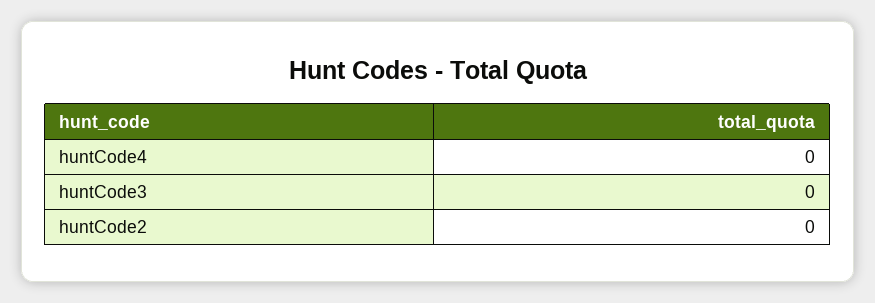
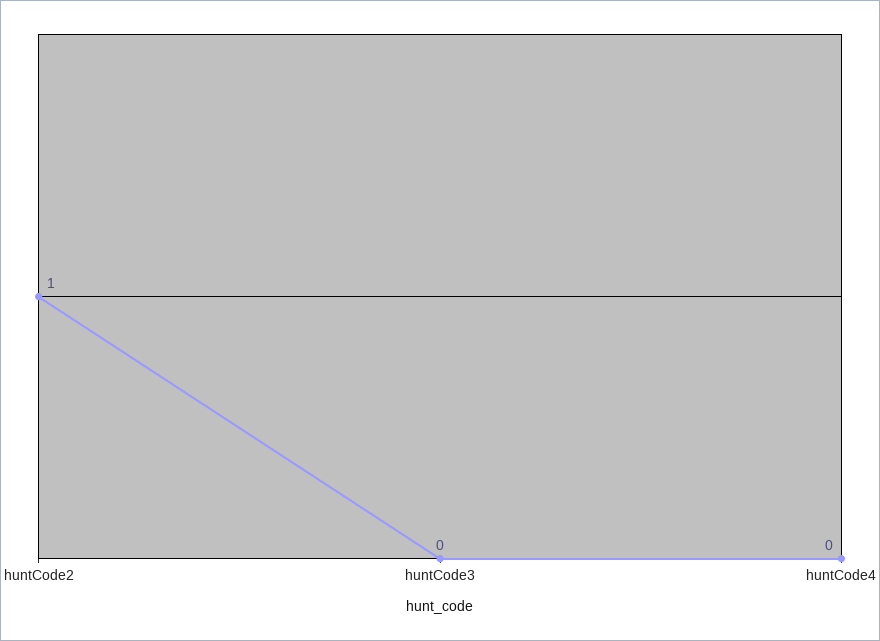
  {
    "huntCode4": 0,
    "huntCode3": 0,
-   "huntCode2": 0
+   "huntCode2": 1
  }

